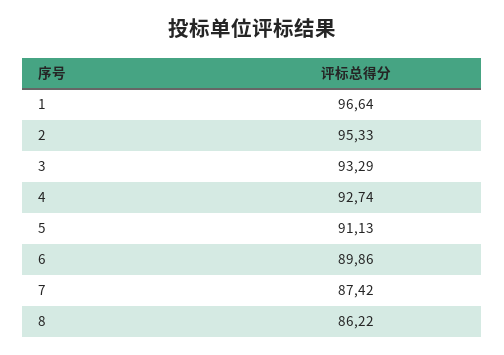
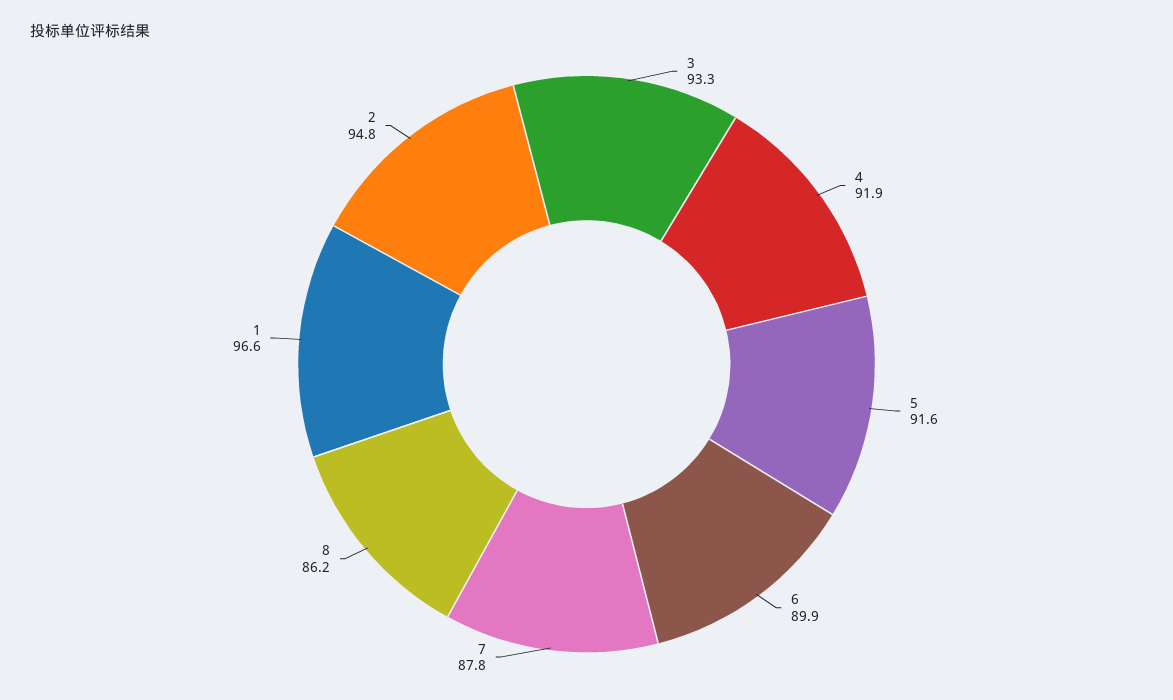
  {
    "1": 96.64,
-   "2": 95.33,
+   "2": 94.8,
    "3": 93.29,
-   "4": 92.74,
+   "4": 91.9,
-   "5": 91.13,
+   "5": 91.6,
    "6": 89.86,
-   "7": 87.42,
+   "7": 87.8,
    "8": 86.22
  }

